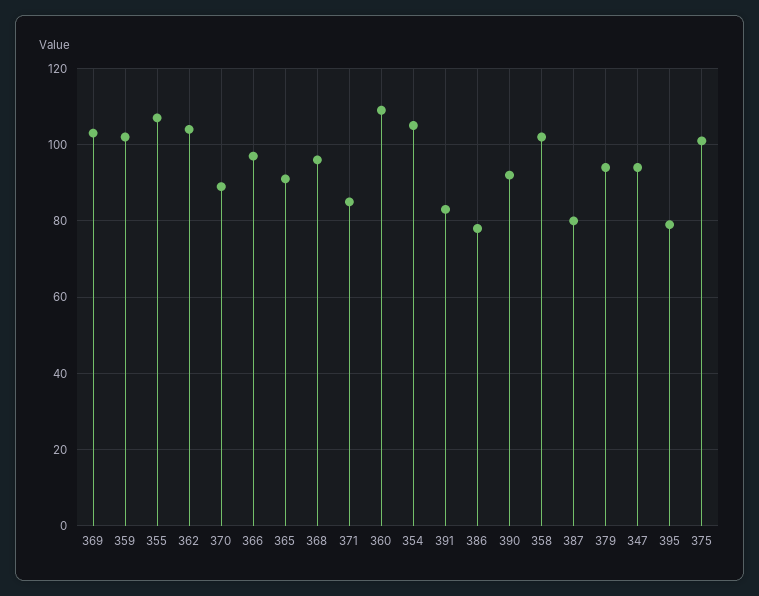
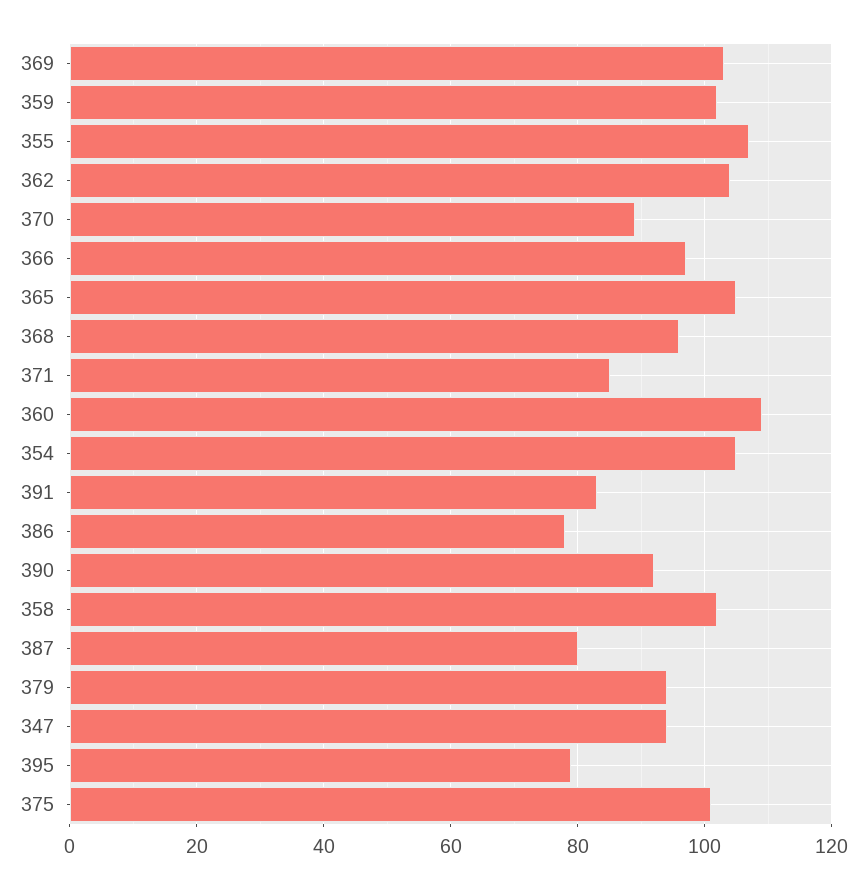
  {
    "369": 105,
    "359": 100,
    "355": 105,
    "362": 105,
    "370": 90,
    "366": 95,
-   "365": 90,
+   "365": 105,
    "368": 95,
    "371": 85,
    "360": 110,
    "354": 105,
    "391": 85,
    "386": 80,
    "390": 90,
    "358": 100,
    "387": 80,
    "379": 95,
    "347": 95,
    "395": 80,
    "375": 100
  }

